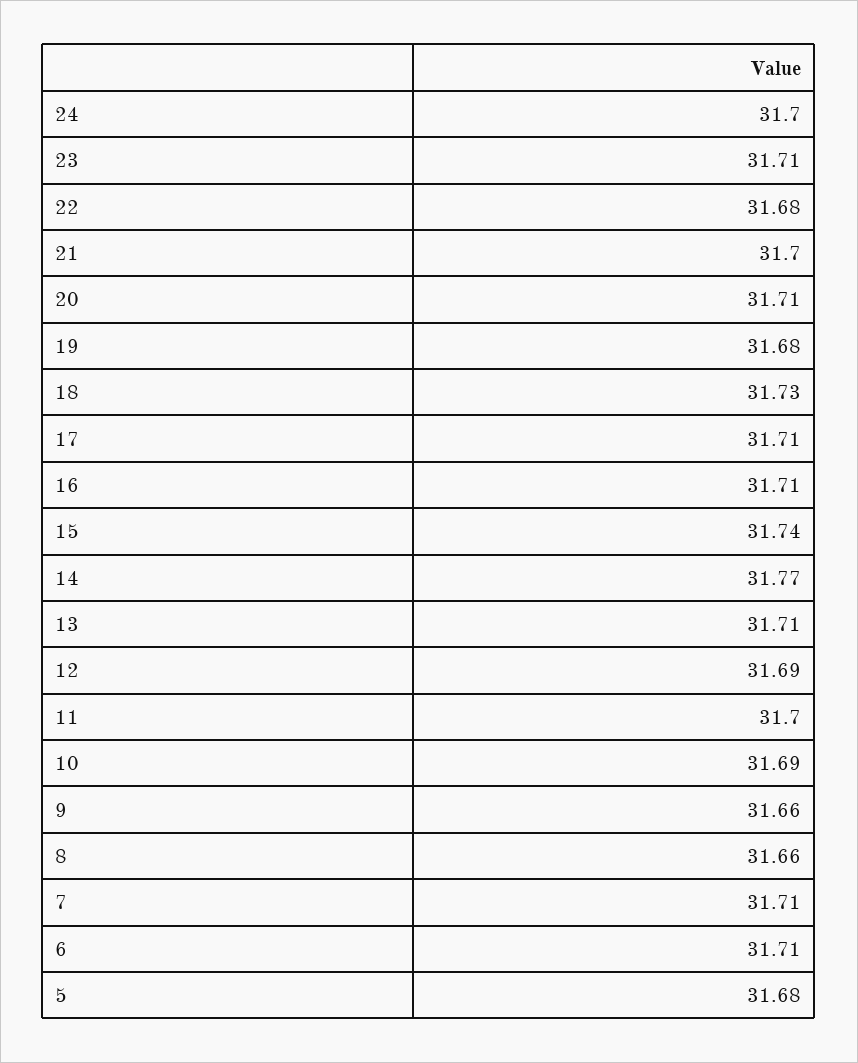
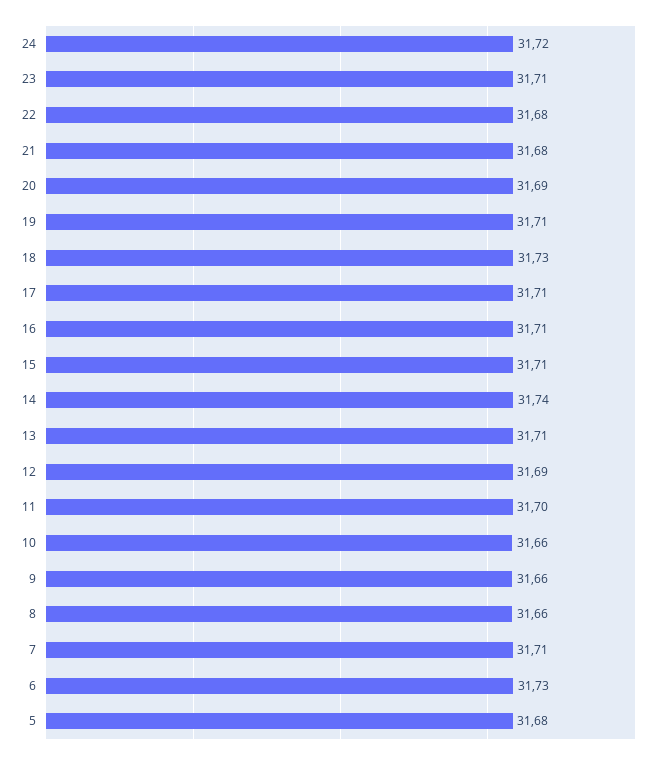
  {
-   "24": 31.7,
+   "24": 31.72,
    "23": 31.71,
    "22": 31.68,
-   "21": 31.7,
+   "21": 31.68,
-   "20": 31.71,
+   "20": 31.69,
-   "19": 31.68,
+   "19": 31.71,
    "18": 31.73,
    "17": 31.71,
    "16": 31.71,
-   "15": 31.74,
+   "15": 31.71,
-   "14": 31.77,
+   "14": 31.74,
    "13": 31.71,
    "12": 31.69,
    "11": 31.7,
-   "10": 31.69,
+   "10": 31.66,
    "9": 31.66,
    "8": 31.66,
    "7": 31.71,
-   "6": 31.71,
+   "6": 31.73,
    "5": 31.68
  }

